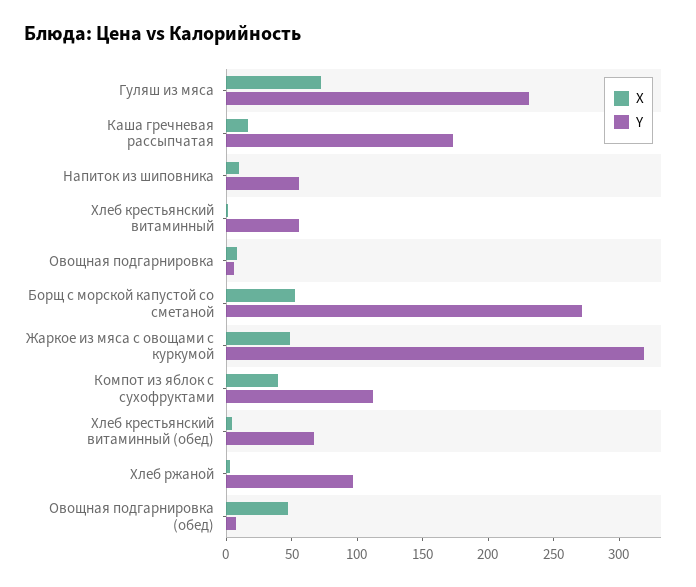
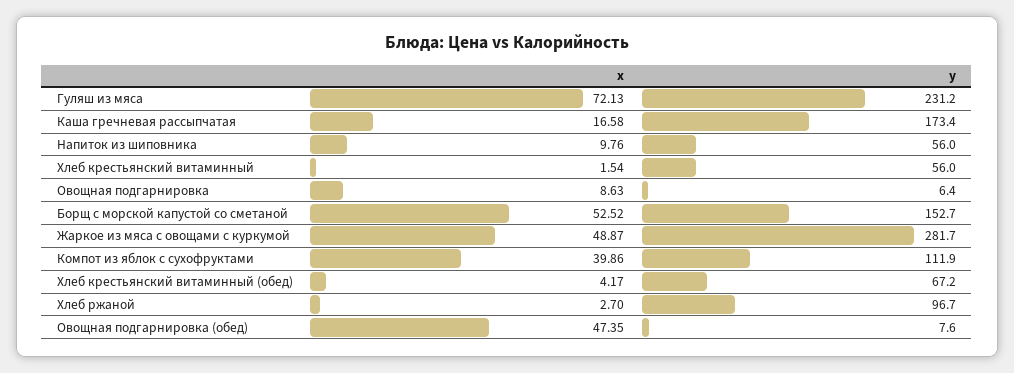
  {
    "X": {
      "Гуляш из мяса": 72.13,
      "Каша гречневая рассыпчатая": 16.58,
      "Напиток из шиповника": 9.76,
      "Хлеб крестьянский витаминный": 1.54,
      "Овощная подгарнировка": 8.63,
      "Борщ с морской капустой со сметаной": 52.52,
      "Жаркое из мяса с овощами с куркумой": 48.87,
      "Компот из яблок с сухофруктами": 39.86,
      "Хлеб крестьянский витаминный (обед)": 4.17,
      "Хлеб ржаной": 2.7,
      "Овощная подгарнировка (обед)": 47.35
    },
    "Y": {
      "Гуляш из мяса": 231.2,
      "Каша гречневая рассыпчатая": 173.4,
      "Напиток из шиповника": 56,
      "Хлеб крестьянский витаминный": 56,
      "Овощная подгарнировка": 6.4,
-     "Борщ с морской капустой со сметаной": 270,
+     "Борщ с морской капустой со сметаной": 152.7,
-     "Жаркое из мяса с овощами с куркумой": 320,
+     "Жаркое из мяса с овощами с куркумой": 281.7,
      "Компот из яблок с сухофруктами": 111.9,
      "Хлеб крестьянский витаминный (обед)": 67.2,
      "Хлеб ржаной": 96.7,
      "Овощная подгарнировка (обед)": 7.6
    }
  }

